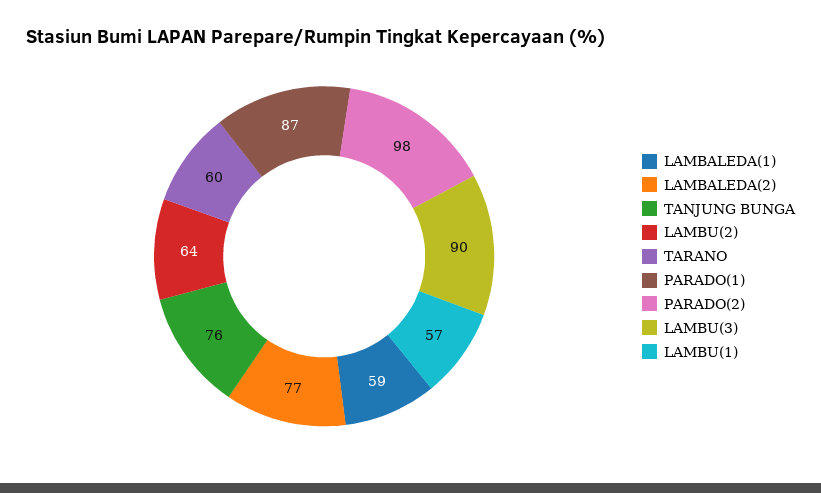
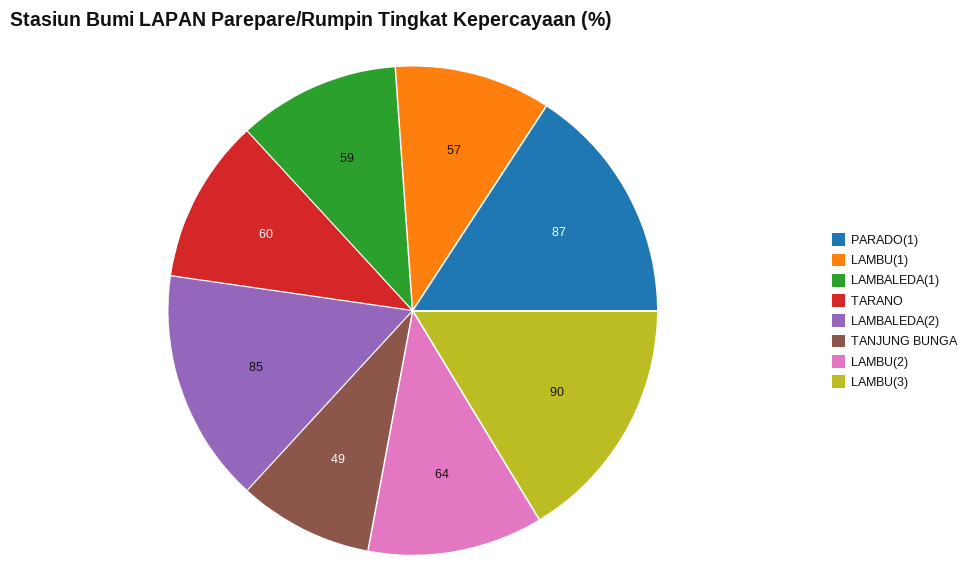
  {
    "LAMBALEDA(1)": 59,
-   "LAMBALEDA(2)": 77,
+   "LAMBALEDA(2)": 85,
-   "TANJUNG BUNGA": 76,
+   "TANJUNG BUNGA": 49,
    "LAMBU(2)": 64,
    "TARANO": 60,
    "PARADO(1)": 87,
-   "PARADO(2)": 98,
    "LAMBU(3)": 90,
    "LAMBU(1)": 57
  }

